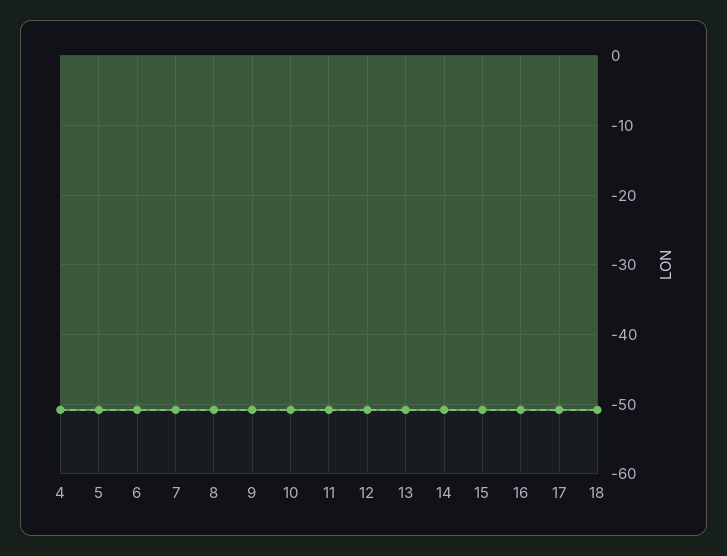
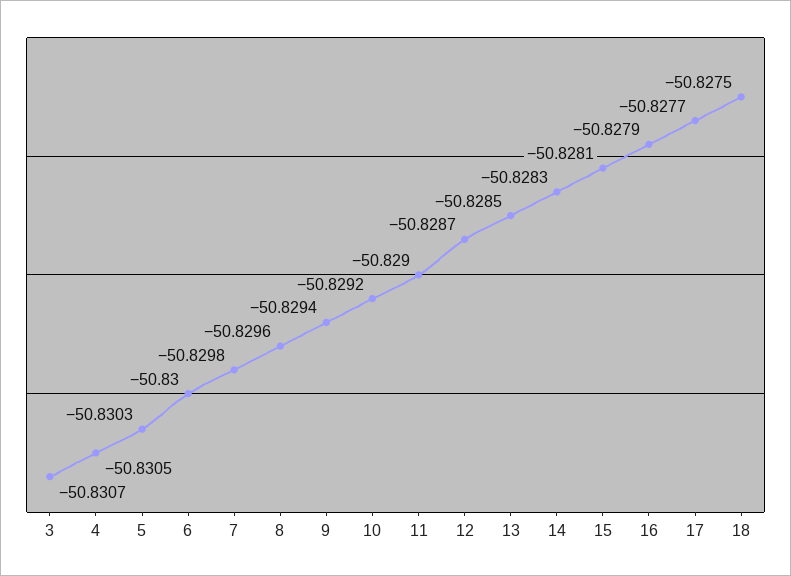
  {
    "4": -50.8305,
    "5": -50.8303,
    "6": -50.83,
    "7": -50.8298,
    "8": -50.8296,
    "9": -50.8294,
    "10": -50.8292,
    "11": -50.829,
    "12": -50.8287,
    "13": -50.8285,
    "14": -50.8283,
    "15": -50.8281,
    "16": -50.8279,
    "17": -50.8277,
-   "18": -50.8275
+   "18": -50.8275,
+   "3": -50.8307
  }

